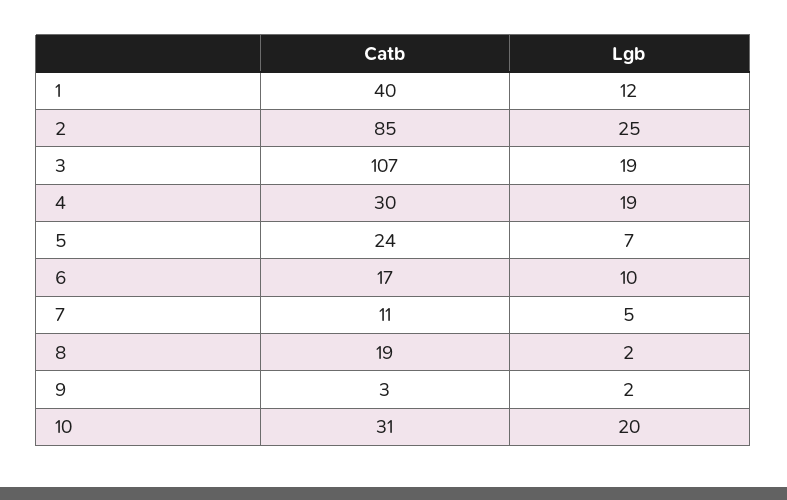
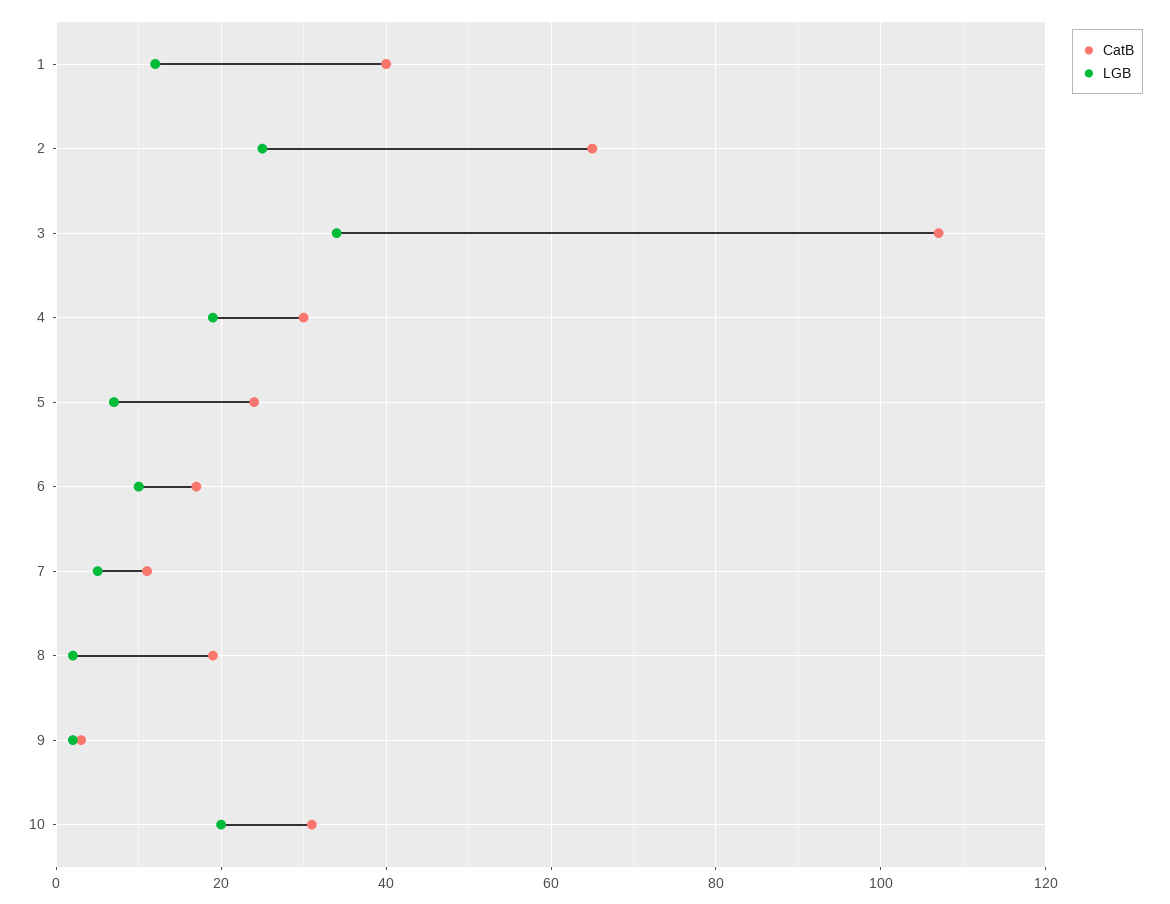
  {
    "Catb": {
      "1": 40,
-     "2": 85,
+     "2": 65,
      "3": 107,
      "4": 30,
      "5": 24,
      "6": 17,
      "7": 11,
      "8": 19,
      "9": 3,
      "10": 31
    },
    "Lgb": {
      "1": 12,
      "2": 25,
-     "3": 19,
+     "3": 35,
      "4": 19,
      "5": 7,
      "6": 10,
      "7": 5,
      "8": 2,
      "9": 2,
      "10": 20
    }
  }

